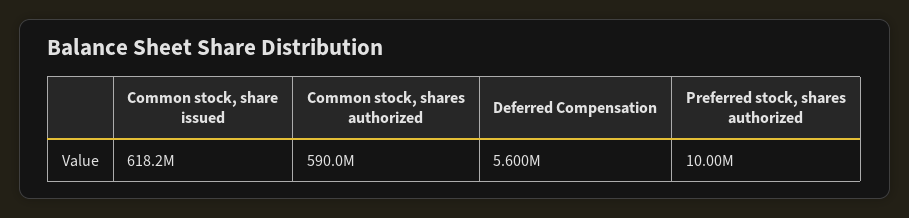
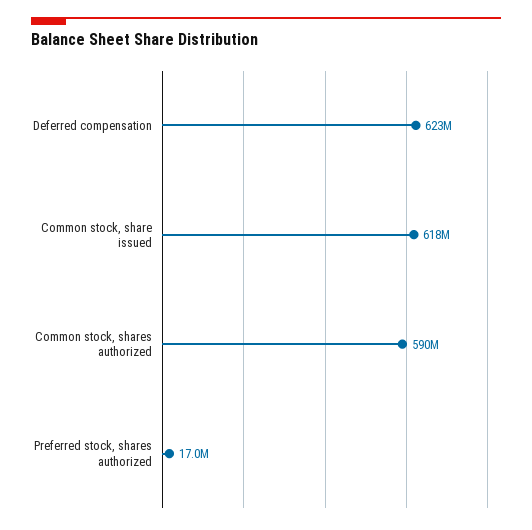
  {
    "Common stock, share issued": 618200000,
    "Common stock, shares authorized": 590000000,
-   "Deferred Compensation": 5600000,
+   "Deferred Compensation": 623000000,
-   "Preferred stock, shares authorized": 10000000
+   "Preferred stock, shares authorized": 17000000
  }

